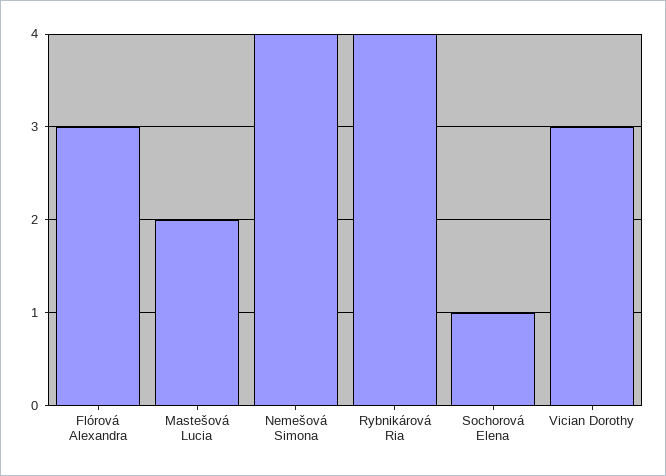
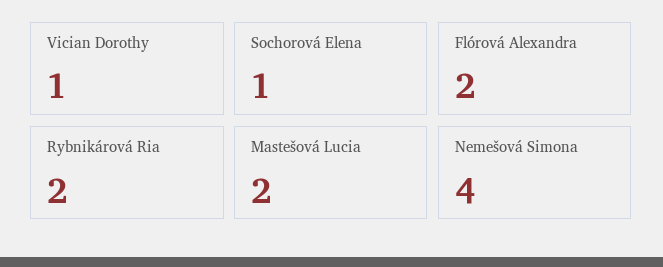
  {
-   "Flórová Alexandra": 3,
+   "Flórová Alexandra": 2,
    "Mastešová Lucia": 2,
    "Nemešová Simona": 4,
-   "Rybnikárová Ria": 4,
+   "Rybnikárová Ria": 2,
    "Sochorová Elena": 1,
-   "Vician Dorothy": 3
+   "Vician Dorothy": 1
  }

